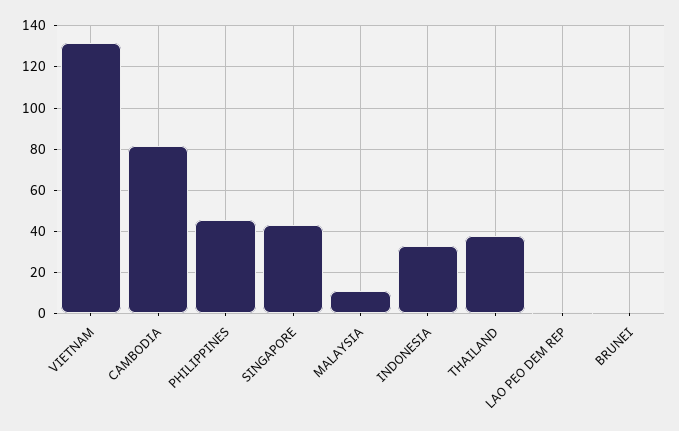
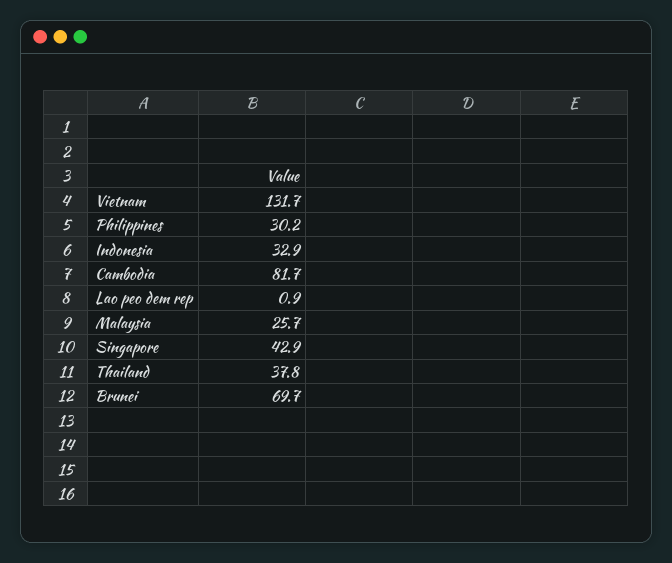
  {
    "VIETNAM": 131.7,
    "CAMBODIA": 81.7,
-   "PHILIPPINES": 45,
+   "PHILIPPINES": 30.2,
    "SINGAPORE": 42.9,
-   "MALAYSIA": 10,
+   "MALAYSIA": 25.7,
    "INDONESIA": 32.9,
    "THAILAND": 37.8,
    "LAO PEO DEM REP": 0.9,
-   "BRUNEI": 0
+   "BRUNEI": 69.7
  }

